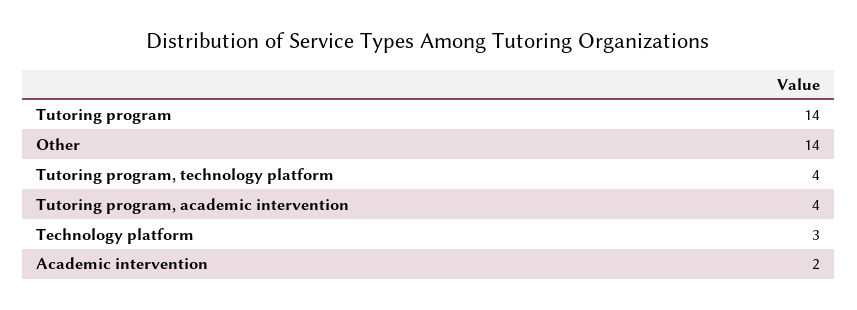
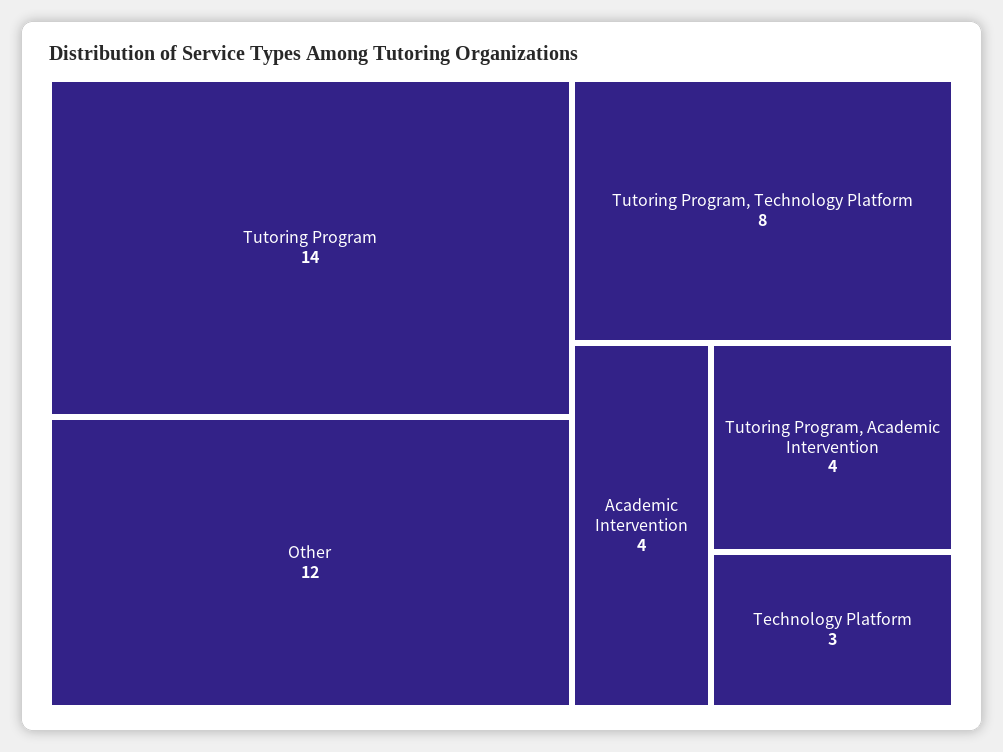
  {
    "Tutoring program": 14,
-   "Other": 14,
+   "Other": 12,
-   "Tutoring program, technology platform": 4,
+   "Tutoring program, technology platform": 8,
    "Tutoring program, academic intervention": 4,
    "Technology platform": 3,
-   "Academic intervention": 2
+   "Academic intervention": 4
  }

